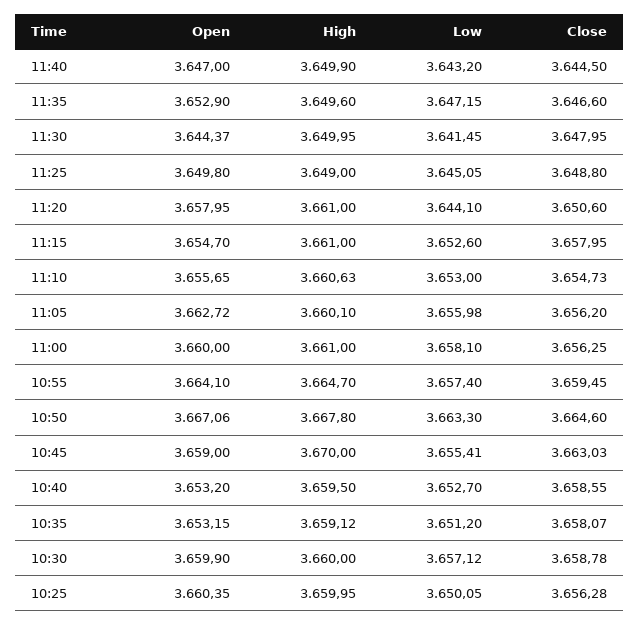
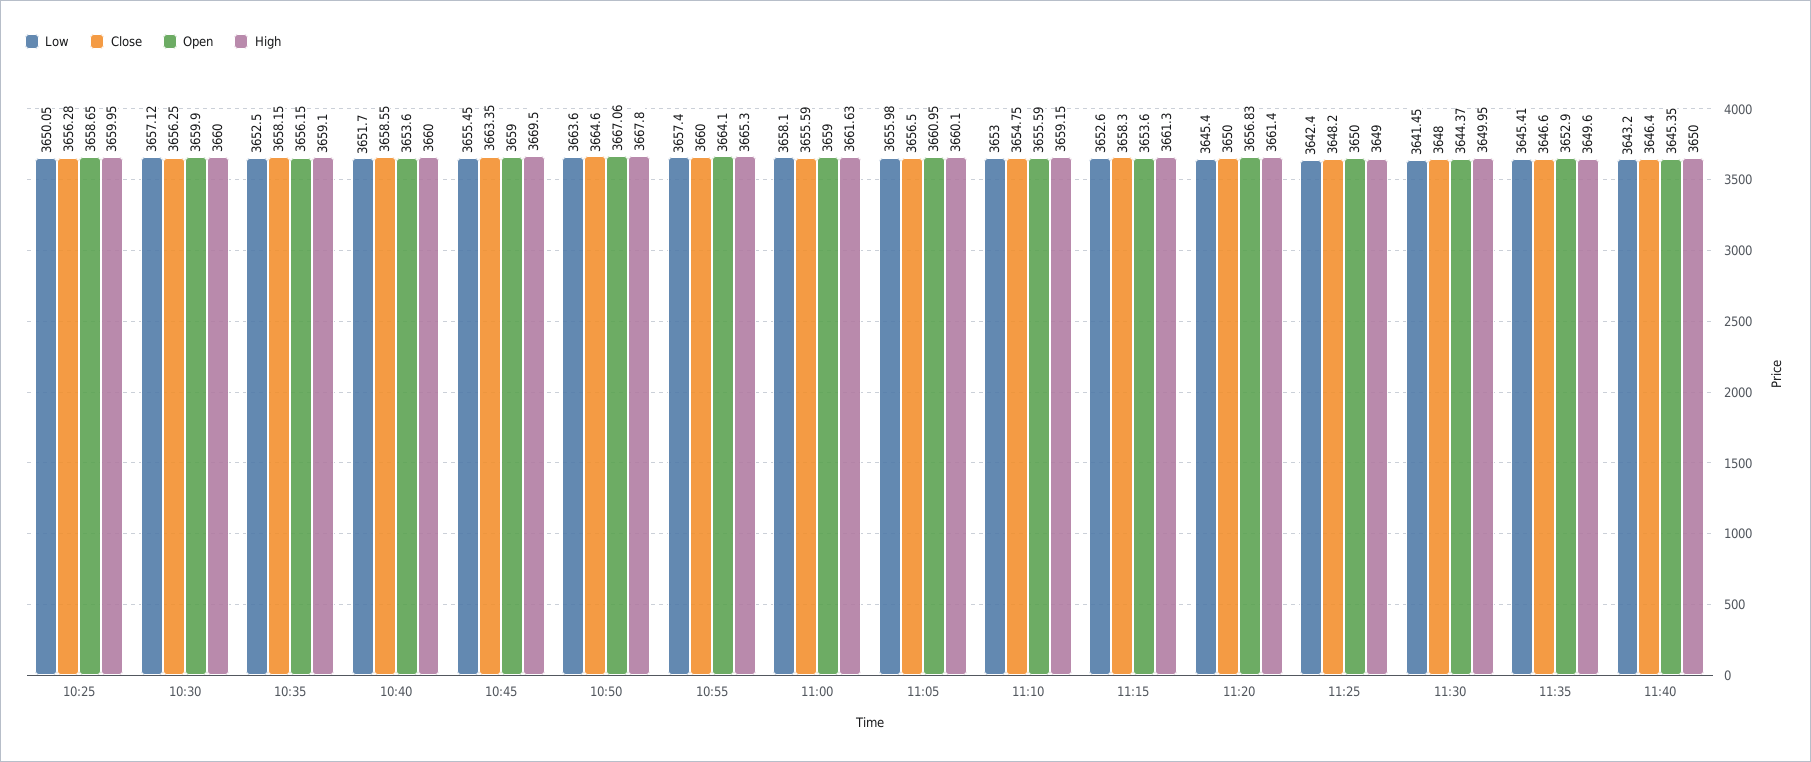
  {
    "Open": {
-     "11:40": 3647,
+     "11:40": 3645.35,
      "11:35": 3652.9,
      "11:30": 3644.37,
-     "11:25": 3649.8,
+     "11:25": 3650,
-     "11:20": 3657.95,
+     "11:20": 3656.83,
-     "11:15": 3654.7,
+     "11:15": 3653.6,
-     "11:10": 3655.65,
+     "11:10": 3655.59,
-     "11:05": 3662.72,
+     "11:05": 3660.95,
-     "11:00": 3660,
+     "11:00": 3659,
      "10:55": 3664.1,
      "10:50": 3667.06,
      "10:45": 3659,
-     "10:40": 3653.2,
+     "10:40": 3653.6,
-     "10:35": 3653.15,
+     "10:35": 3656.15,
      "10:30": 3659.9,
-     "10:25": 3660.35
+     "10:25": 3658.65
    },
    "High": {
-     "11:40": 3649.9,
+     "11:40": 3650,
      "11:35": 3649.6,
      "11:30": 3649.95,
      "11:25": 3649,
-     "11:20": 3661,
+     "11:20": 3661.4,
-     "11:15": 3661,
+     "11:15": 3661.3,
-     "11:10": 3660.63,
+     "11:10": 3659.15,
      "11:05": 3660.1,
-     "11:00": 3661,
+     "11:00": 3661.63,
-     "10:55": 3664.7,
+     "10:55": 3665.3,
      "10:50": 3667.8,
-     "10:45": 3670,
+     "10:45": 3669.5,
-     "10:40": 3659.5,
+     "10:40": 3660,
-     "10:35": 3659.12,
+     "10:35": 3659.1,
      "10:30": 3660,
      "10:25": 3659.95
    },
    "Low": {
      "11:40": 3643.2,
-     "11:35": 3647.15,
+     "11:35": 3645.41,
      "11:30": 3641.45,
-     "11:25": 3645.05,
+     "11:25": 3642.4,
-     "11:20": 3644.1,
+     "11:20": 3645.4,
      "11:15": 3652.6,
      "11:10": 3653,
      "11:05": 3655.98,
      "11:00": 3658.1,
      "10:55": 3657.4,
-     "10:50": 3663.3,
+     "10:50": 3663.6,
-     "10:45": 3655.41,
+     "10:45": 3655.45,
-     "10:40": 3652.7,
+     "10:40": 3651.7,
-     "10:35": 3651.2,
+     "10:35": 3652.5,
      "10:30": 3657.12,
      "10:25": 3650.05
    },
    "Close": {
-     "11:40": 3644.5,
+     "11:40": 3646.4,
      "11:35": 3646.6,
-     "11:30": 3647.95,
+     "11:30": 3648,
-     "11:25": 3648.8,
+     "11:25": 3648.2,
-     "11:20": 3650.6,
+     "11:20": 3650,
-     "11:15": 3657.95,
+     "11:15": 3658.3,
-     "11:10": 3654.73,
+     "11:10": 3654.75,
-     "11:05": 3656.2,
+     "11:05": 3656.5,
-     "11:00": 3656.25,
+     "11:00": 3655.59,
-     "10:55": 3659.45,
+     "10:55": 3660,
      "10:50": 3664.6,
-     "10:45": 3663.03,
+     "10:45": 3663.35,
      "10:40": 3658.55,
-     "10:35": 3658.07,
+     "10:35": 3658.15,
-     "10:30": 3658.78,
+     "10:30": 3656.25,
      "10:25": 3656.28
    }
  }

